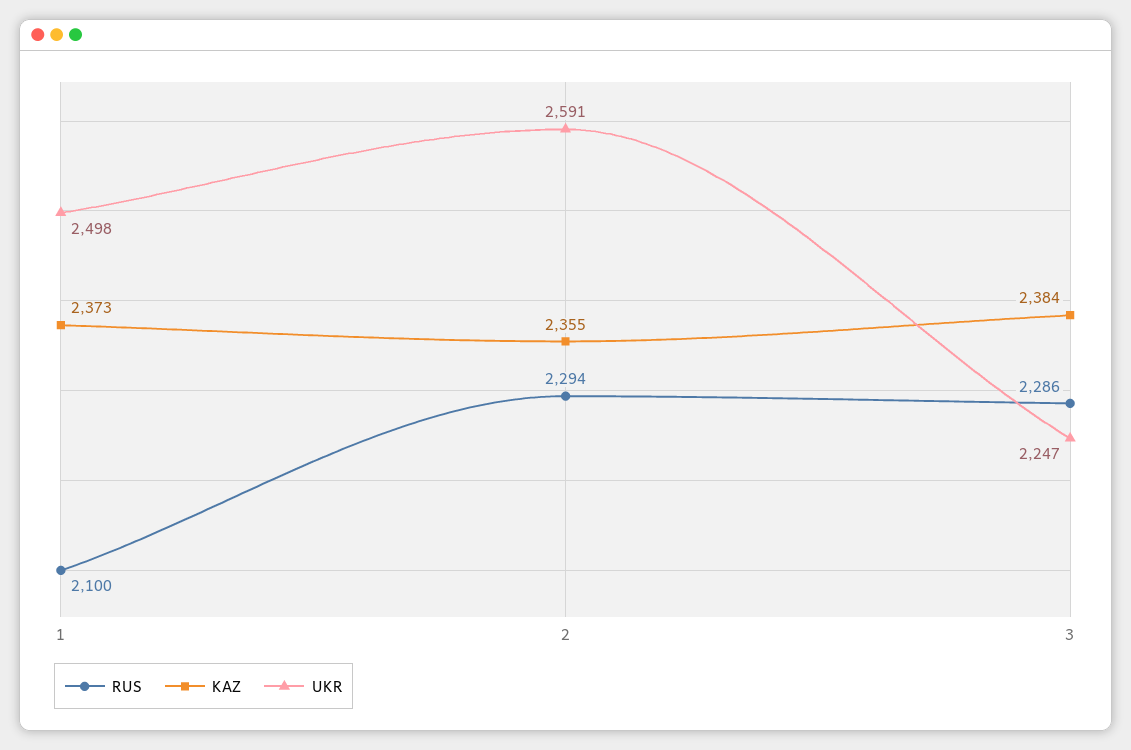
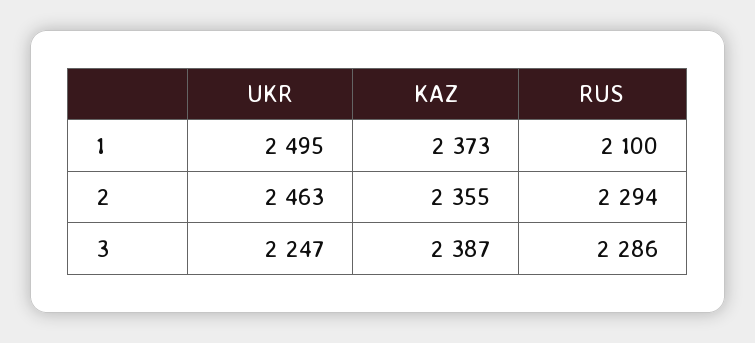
  {
    "RUS": {
      "1": 2100,
      "2": 2294,
      "3": 2286
    },
    "KAZ": {
      "1": 2373,
      "2": 2355,
-     "3": 2384
+     "3": 2387
    },
    "UKR": {
-     "1": 2498,
+     "1": 2495,
-     "2": 2591,
+     "2": 2463,
      "3": 2247
    }
  }

